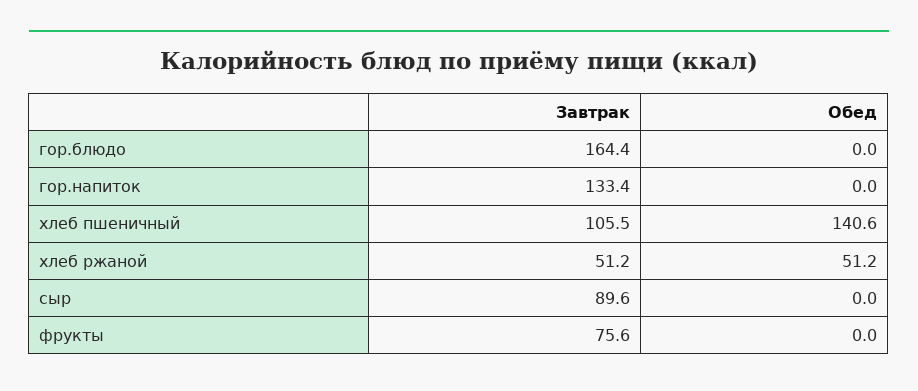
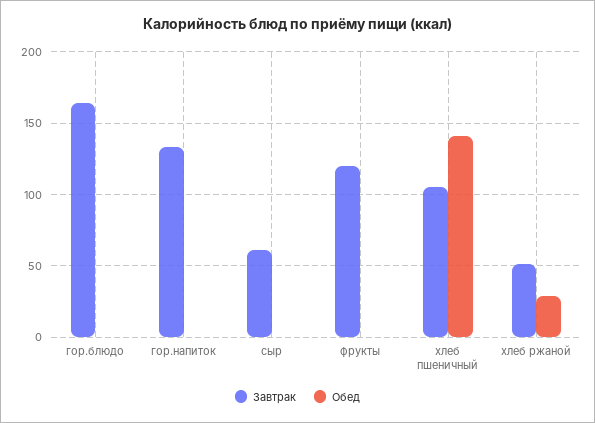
  {
    "Завтрак": {
      "гор.блюдо": 164.4,
      "гор.напиток": 133.4,
      "хлеб пшеничный": 105.5,
      "хлеб ржаной": 51.2,
-     "сыр": 89.6,
+     "сыр": 60,
-     "фрукты": 75.6
+     "фрукты": 120
    },
    "Обед": {
      "гор.блюдо": 0,
      "гор.напиток": 0,
      "хлеб пшеничный": 140.6,
-     "хлеб ржаной": 51.2,
+     "хлеб ржаной": 30,
      "сыр": 0,
      "фрукты": 0
    }
  }

